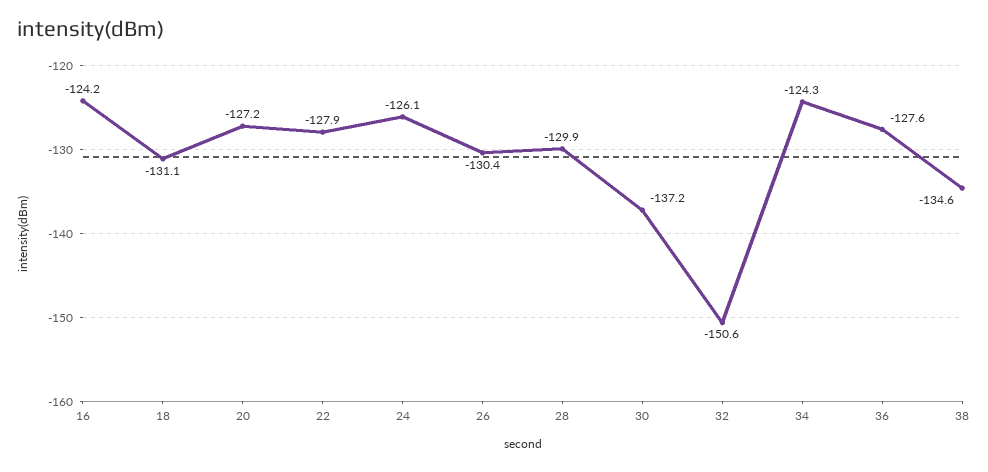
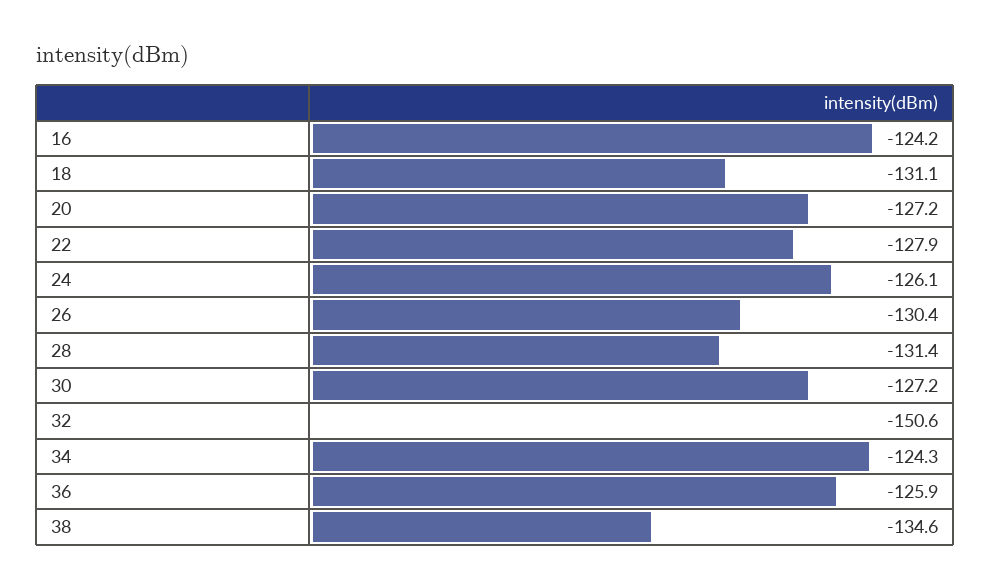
  {
    "16": -124.2,
    "18": -131.1,
    "20": -127.2,
    "22": -127.9,
    "24": -126.1,
    "26": -130.4,
-   "28": -129.9,
+   "28": -131.4,
-   "30": -137.2,
+   "30": -127.2,
    "32": -150.6,
    "34": -124.3,
-   "36": -127.6,
+   "36": -125.9,
    "38": -134.6
  }

